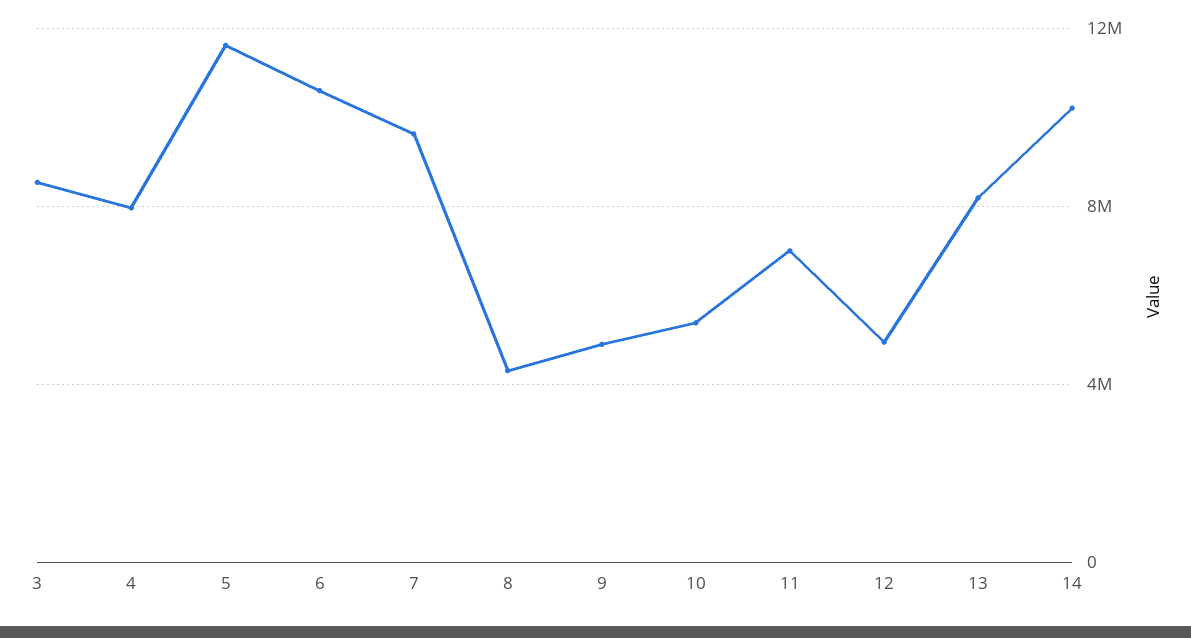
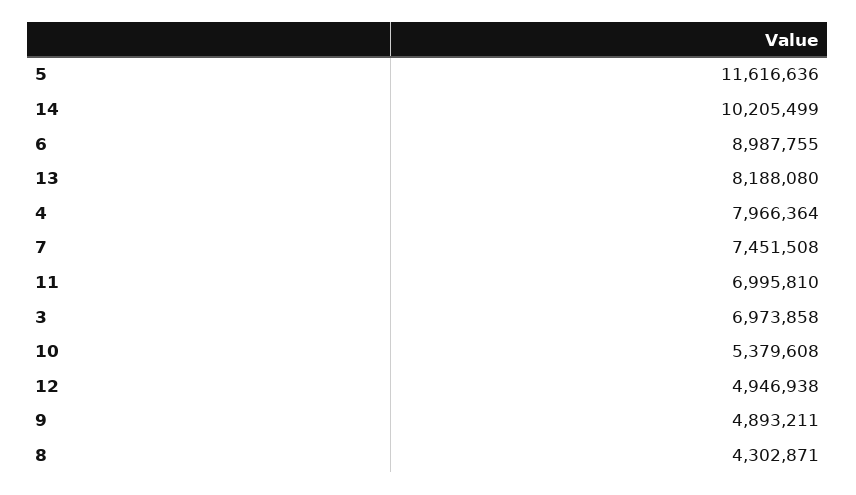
  {
-   "3": 8500000,
+   "3": 6973858,
    "4": 7966364,
    "5": 11616636,
-   "6": 10500000,
+   "6": 8987755,
-   "7": 9500000,
+   "7": 7451508,
    "8": 4302871,
    "9": 4893211,
    "10": 5379608,
    "11": 6995810,
    "12": 4946938,
    "13": 8188080,
    "14": 10205499
  }

